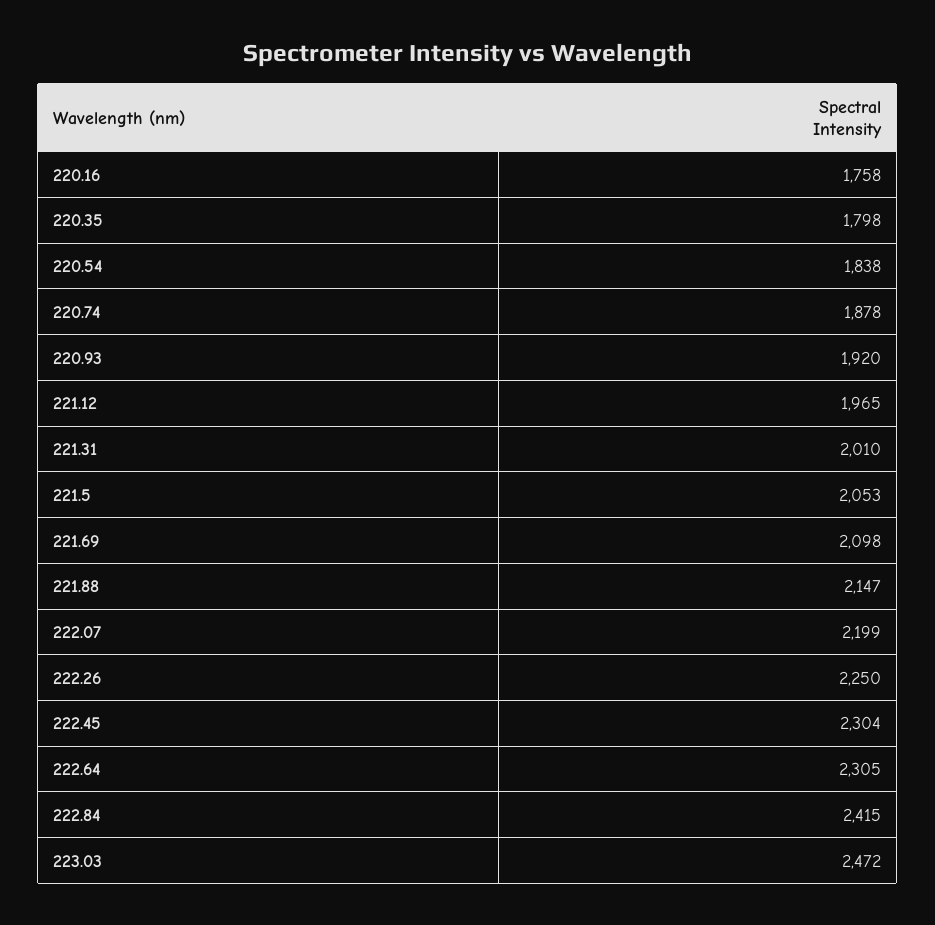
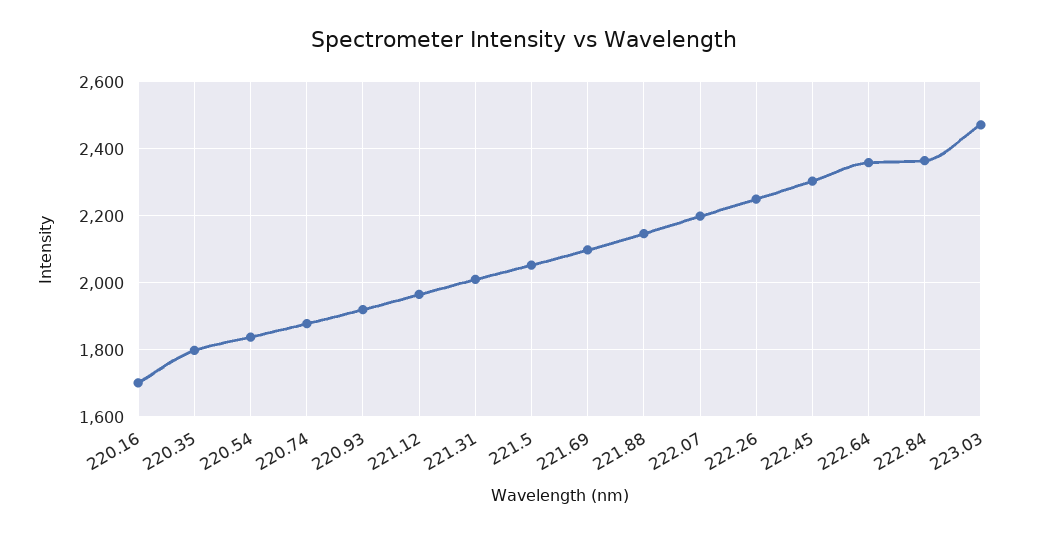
  {
-   "220.16": 1758,
+   "220.16": 1700,
    "220.35": 1798,
    "220.54": 1838,
    "220.74": 1878,
    "220.93": 1920,
    "221.12": 1965,
    "221.31": 2010,
    "221.5": 2053,
    "221.69": 2098,
    "221.88": 2147,
    "222.07": 2199,
    "222.26": 2250,
    "222.45": 2304,
-   "222.64": 2305,
+   "222.64": 2360,
-   "222.84": 2415,
+   "222.84": 2360,
    "223.03": 2472
  }

